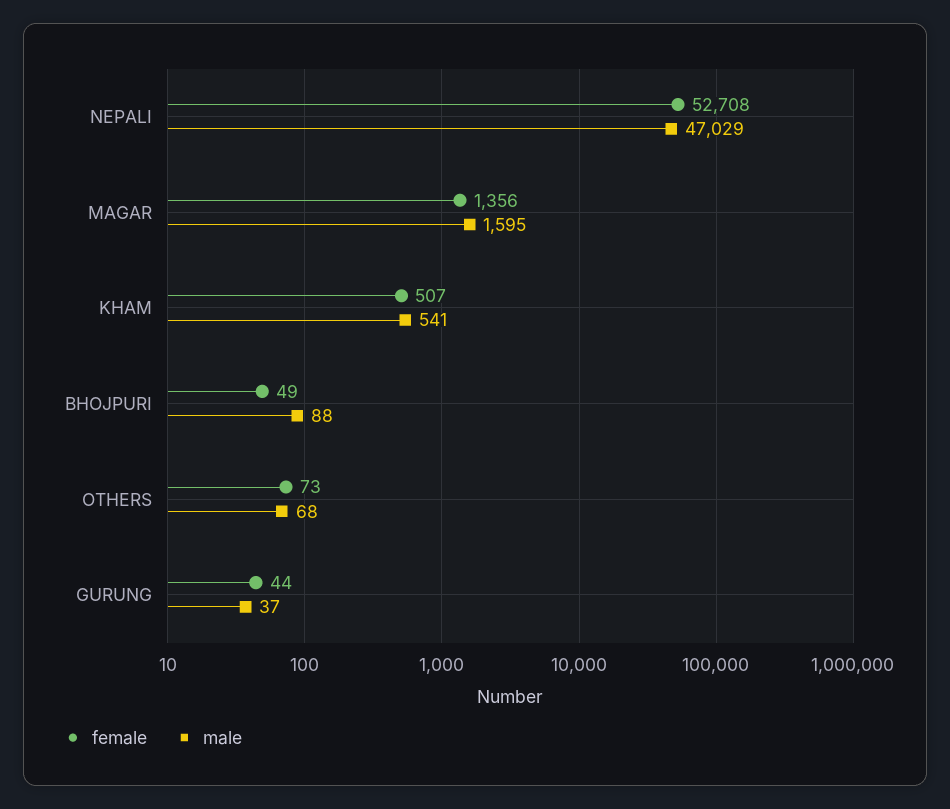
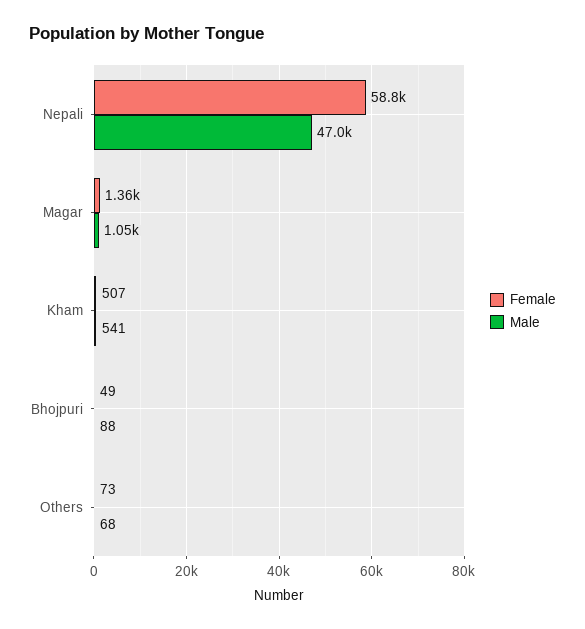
  {
    "female": {
-     "NEPALI": 52708,
+     "NEPALI": 58800,
      "MAGAR": 1356,
      "KHAM": 507,
      "BHOJPURI": 49,
-     "OTHERS": 73,
+     "OTHERS": 73
-     "GURUNG": 44
    },
    "male": {
      "NEPALI": 47029,
-     "MAGAR": 1595,
+     "MAGAR": 1050,
      "KHAM": 541,
      "BHOJPURI": 88,
-     "OTHERS": 68,
+     "OTHERS": 68
-     "GURUNG": 37
    }
  }

